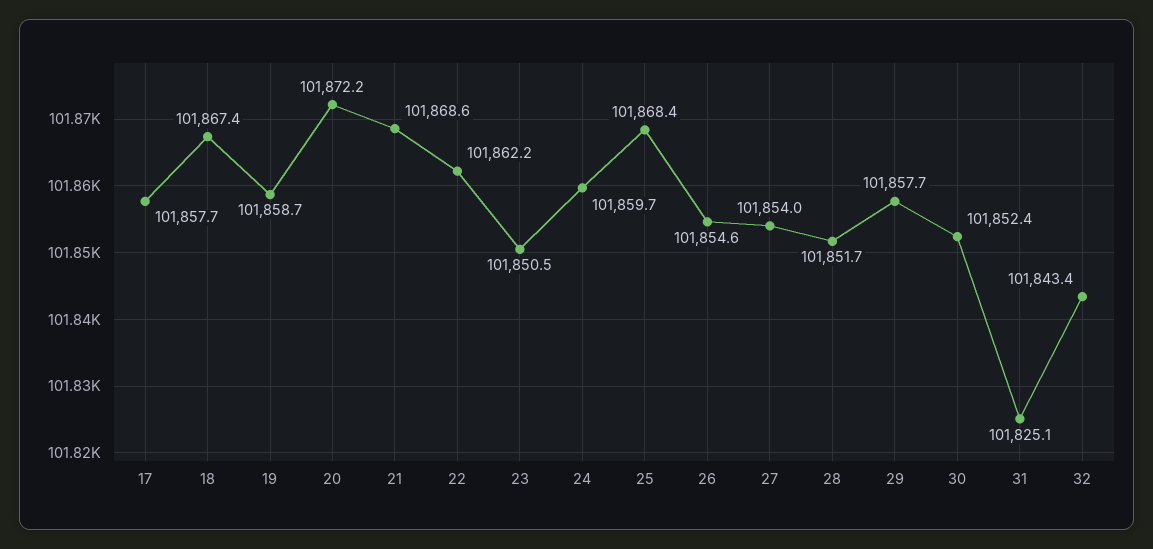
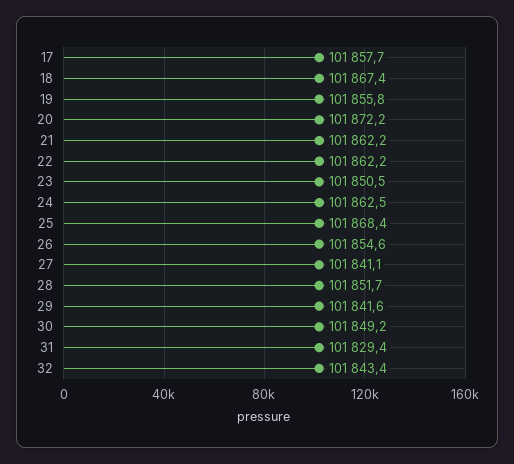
  {
    "17": 101857.7,
    "18": 101867.4,
-   "19": 101858.7,
+   "19": 101855.8,
    "20": 101872.2,
-   "21": 101868.6,
+   "21": 101862.2,
    "22": 101862.2,
    "23": 101850.5,
-   "24": 101859.7,
+   "24": 101862.5,
    "25": 101868.4,
    "26": 101854.6,
-   "27": 101854,
+   "27": 101841.1,
    "28": 101851.7,
-   "29": 101857.7,
+   "29": 101841.6,
-   "30": 101852.4,
+   "30": 101849.2,
-   "31": 101825.1,
+   "31": 101829.4,
    "32": 101843.4
  }

